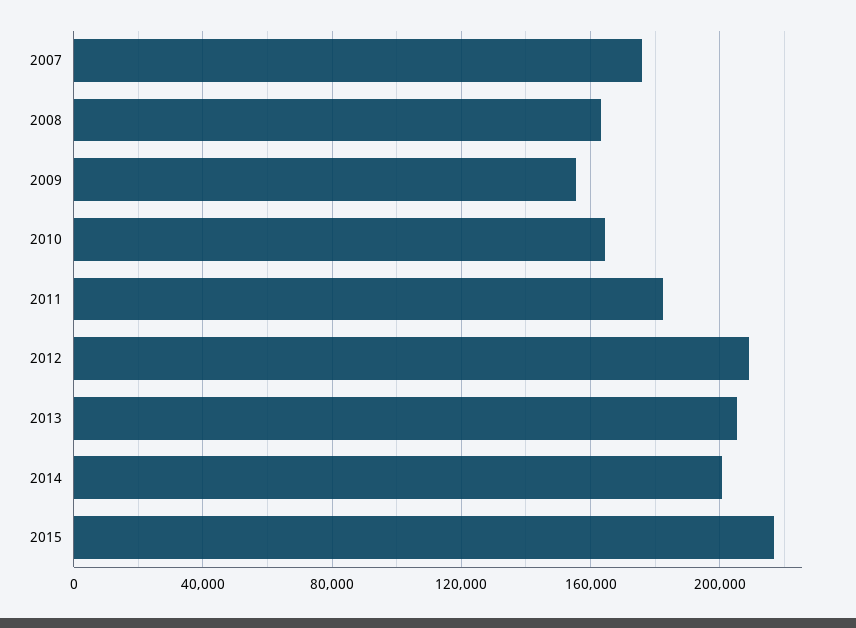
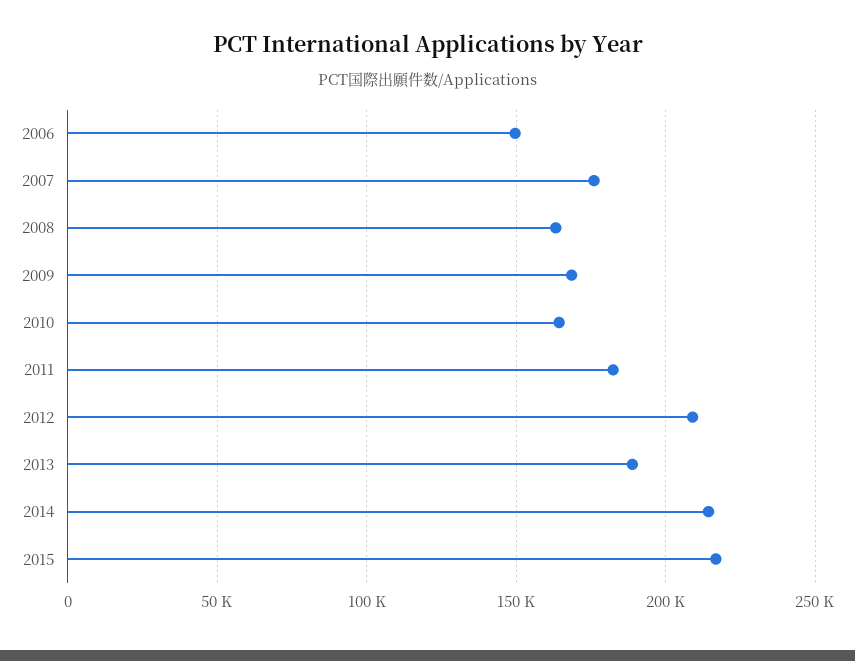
  {
    "2007": 175000,
    "2008": 165000,
-   "2009": 155000,
+   "2009": 170000,
    "2010": 165000,
    "2011": 180000,
    "2012": 210000,
-   "2013": 205000,
+   "2013": 190000,
-   "2014": 200000,
+   "2014": 215000,
-   "2015": 215000
+   "2015": 215000,
+   "2006": 150000
  }

